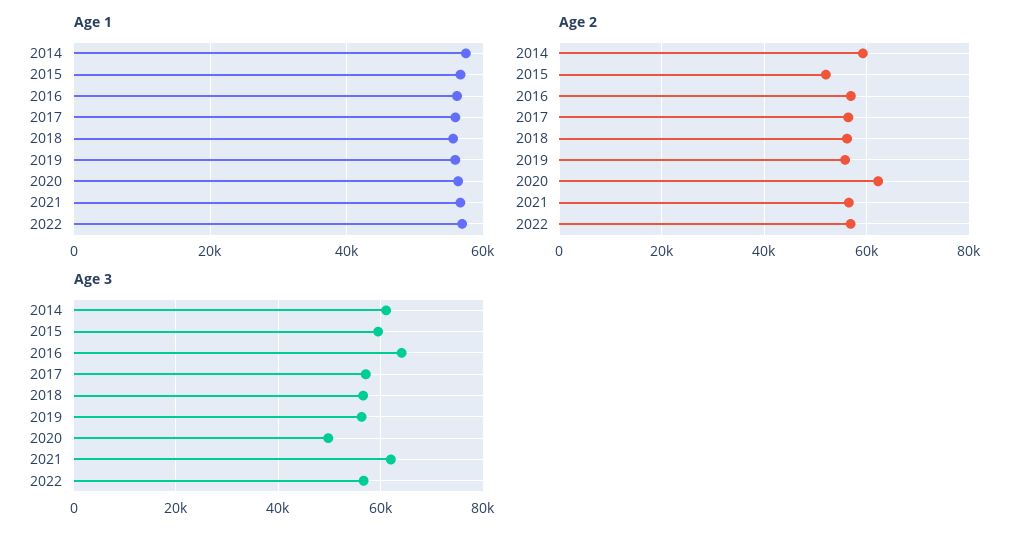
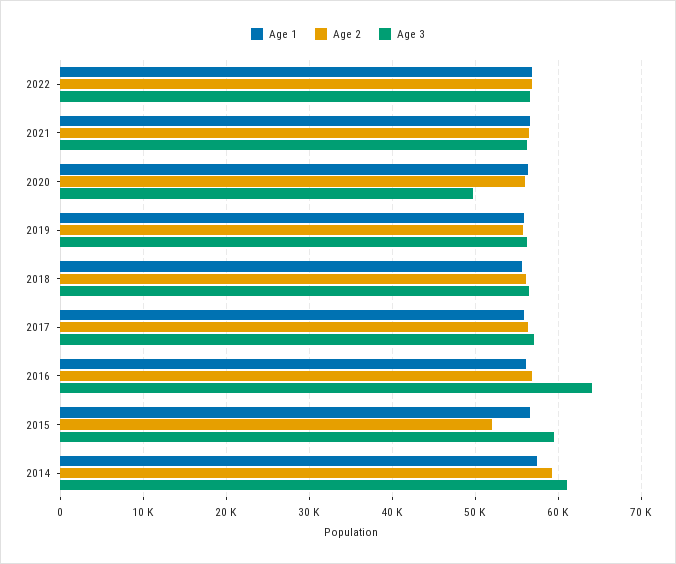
  {
    "Age 1": {
      "2014": 57000,
      "2015": 57000,
      "2016": 56000,
      "2017": 56000,
      "2018": 56000,
      "2019": 56000,
      "2020": 56000,
      "2021": 57000,
      "2022": 57000
    },
    "Age 2": {
      "2014": 59000,
      "2015": 52000,
      "2016": 57000,
      "2017": 56000,
      "2018": 56000,
      "2019": 56000,
-     "2020": 62000,
+     "2020": 56000,
      "2021": 56000,
      "2022": 57000
    },
    "Age 3": {
      "2014": 61000,
      "2015": 59000,
      "2016": 64000,
      "2017": 57000,
      "2018": 57000,
      "2019": 56000,
      "2020": 50000,
-     "2021": 62000,
+     "2021": 56000,
      "2022": 57000
    }
  }

